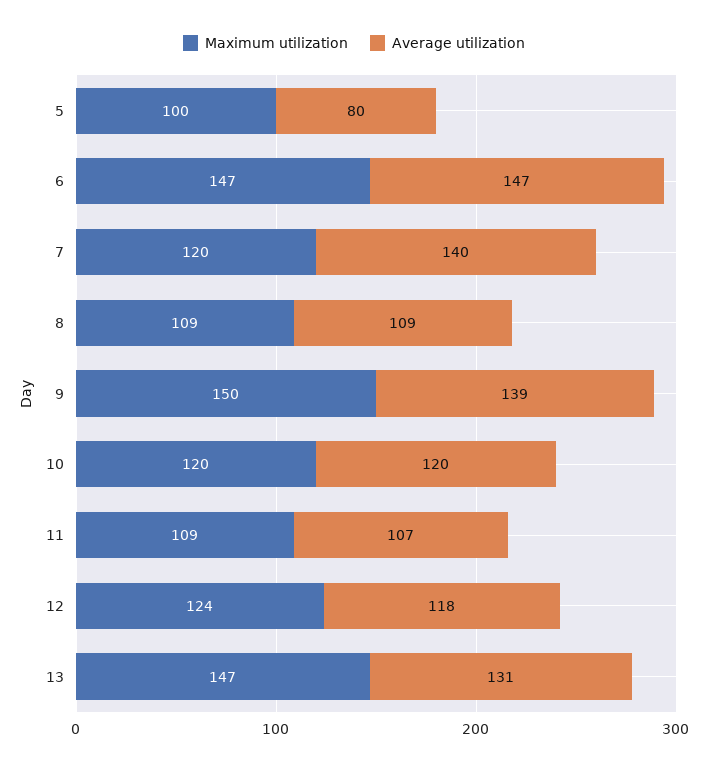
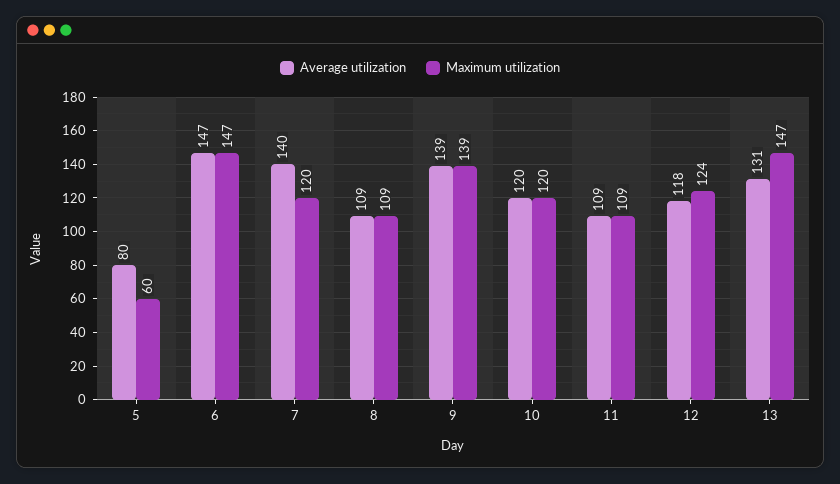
  {
    "Maximum utilization": {
-     "5": 100,
+     "5": 60,
      "6": 147,
      "7": 120,
      "8": 109,
-     "9": 150,
+     "9": 139,
      "10": 120,
      "11": 109,
      "12": 124,
      "13": 147
    },
    "Average utilization": {
      "5": 80,
      "6": 147,
      "7": 140,
      "8": 109,
      "9": 139,
      "10": 120,
-     "11": 107,
+     "11": 109,
      "12": 118,
      "13": 131
    }
  }

